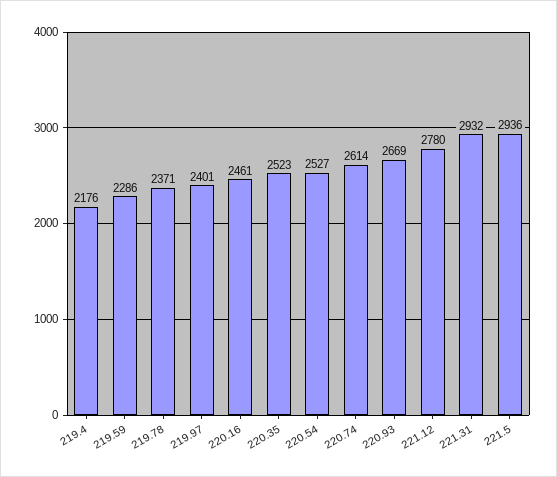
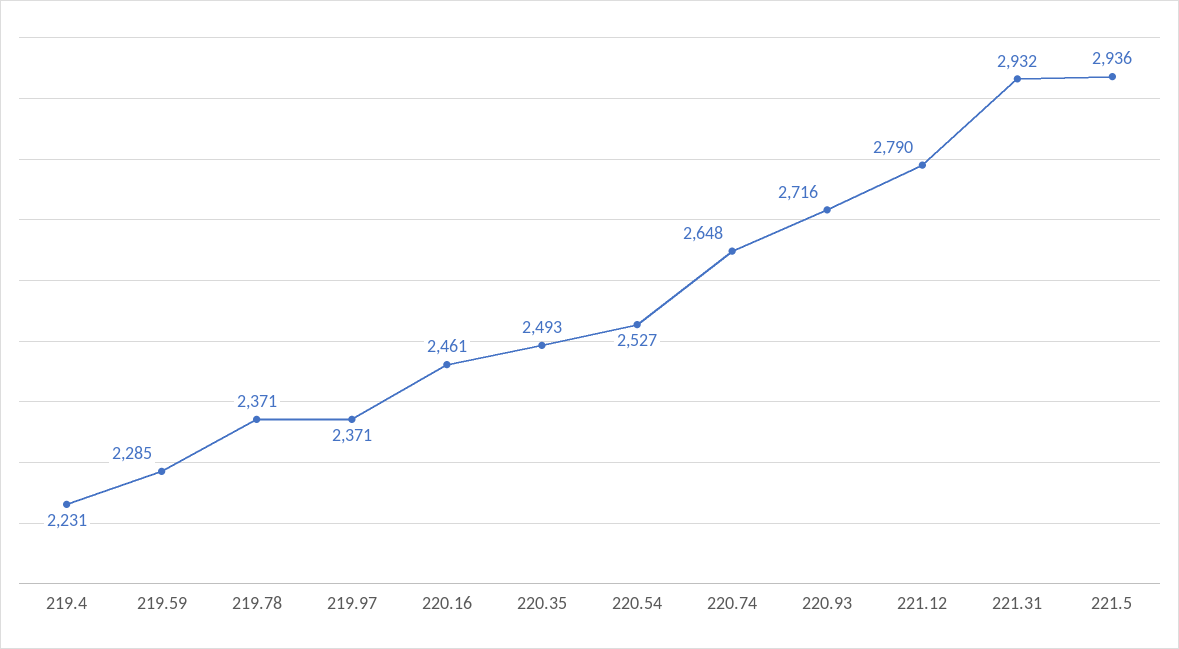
  {
-   "219.4": 2176,
+   "219.4": 2231,
-   "219.59": 2286,
+   "219.59": 2285,
    "219.78": 2371,
-   "219.97": 2401,
+   "219.97": 2371,
    "220.16": 2461,
-   "220.35": 2523,
+   "220.35": 2493,
    "220.54": 2527,
-   "220.74": 2614,
+   "220.74": 2648,
-   "220.93": 2669,
+   "220.93": 2716,
-   "221.12": 2780,
+   "221.12": 2790,
    "221.31": 2932,
    "221.5": 2936
  }

